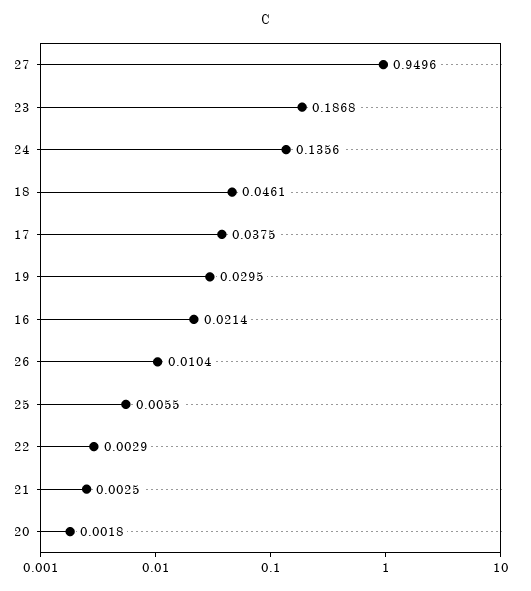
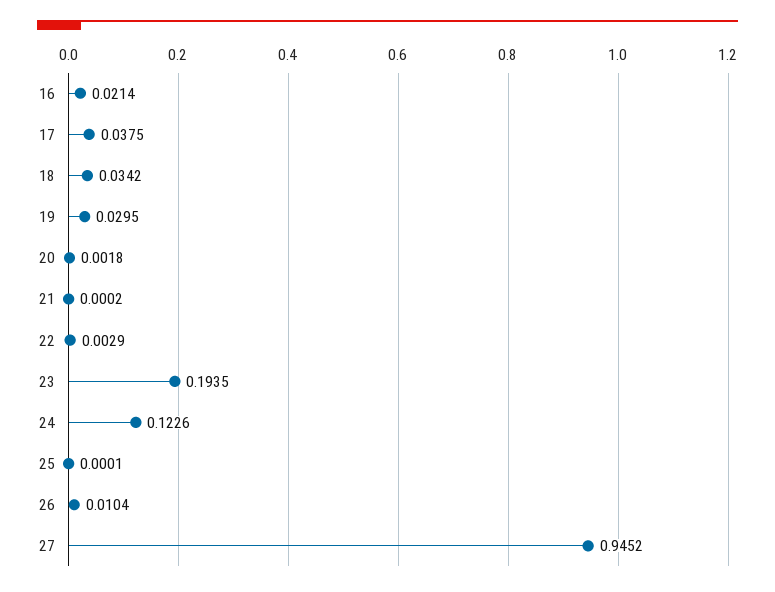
  {
-   "27": 0.9496,
+   "27": 0.9452,
-   "23": 0.1868,
+   "23": 0.1935,
-   "24": 0.1356,
+   "24": 0.1226,
-   "18": 0.0461,
+   "18": 0.0342,
    "17": 0.0375,
    "19": 0.0295,
    "16": 0.0214,
    "26": 0.0104,
-   "25": 0.0055,
+   "25": 0.0001,
    "22": 0.0029,
-   "21": 0.0025,
+   "21": 0.0002,
    "20": 0.0018
  }

